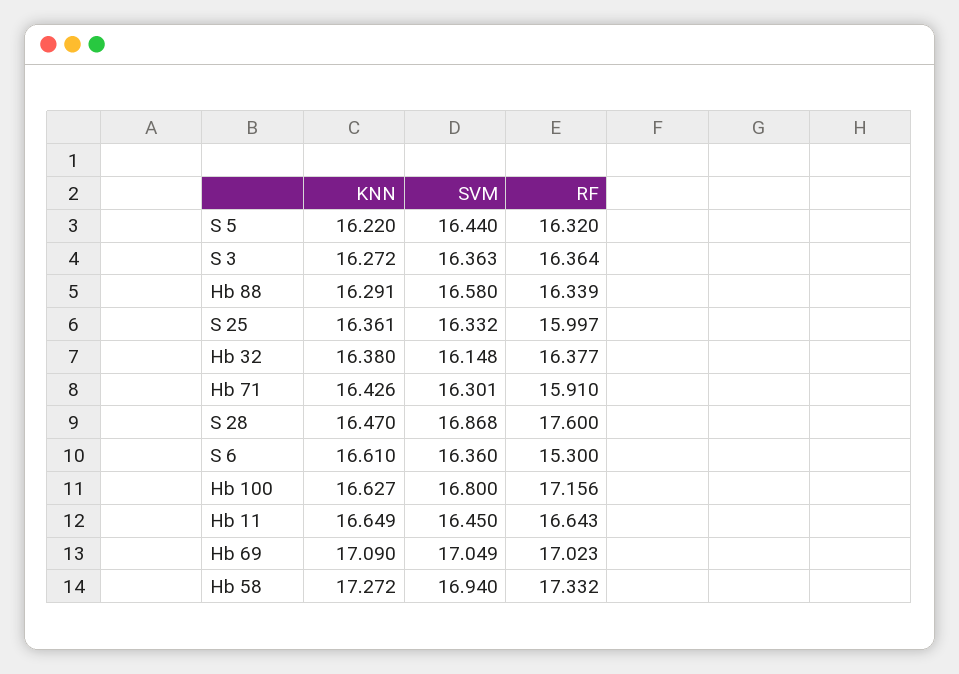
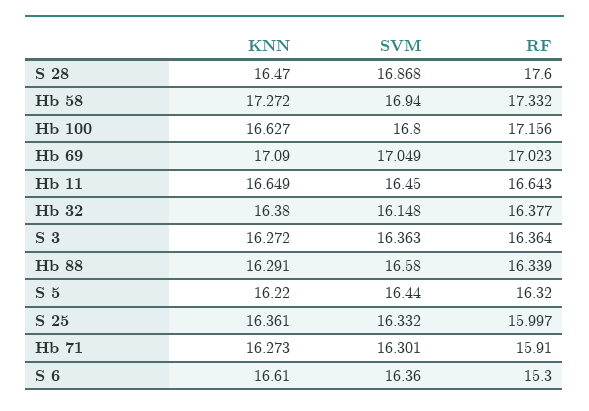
  {
    "KNN": {
      "S 5": 16.22,
      "S 3": 16.272,
      "Hb 88": 16.291,
      "S 25": 16.361,
      "Hb 32": 16.38,
-     "Hb 71": 16.426,
+     "Hb 71": 16.273,
      "S 28": 16.47,
      "S 6": 16.61,
      "Hb 100": 16.627,
      "Hb 11": 16.649,
      "Hb 69": 17.09,
      "Hb 58": 17.272
    },
    "SVM": {
      "S 5": 16.44,
      "S 3": 16.363,
      "Hb 88": 16.58,
      "S 25": 16.332,
      "Hb 32": 16.148,
      "Hb 71": 16.301,
      "S 28": 16.868,
      "S 6": 16.36,
      "Hb 100": 16.8,
      "Hb 11": 16.45,
      "Hb 69": 17.049,
      "Hb 58": 16.94
    },
    "RF": {
      "S 5": 16.32,
      "S 3": 16.364,
      "Hb 88": 16.339,
      "S 25": 15.997,
      "Hb 32": 16.377,
      "Hb 71": 15.91,
      "S 28": 17.6,
      "S 6": 15.3,
      "Hb 100": 17.156,
      "Hb 11": 16.643,
      "Hb 69": 17.023,
      "Hb 58": 17.332
    }
  }

